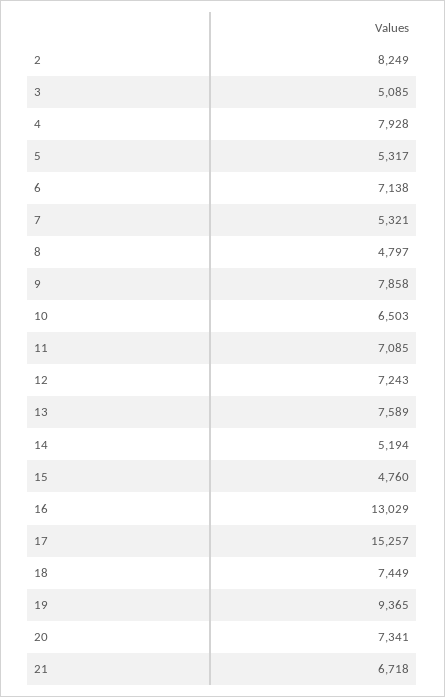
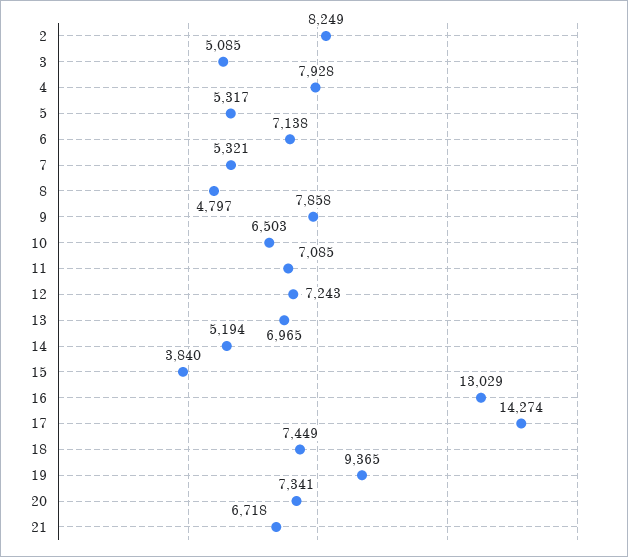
  {
    "2": 8249,
    "3": 5085,
    "4": 7928,
    "5": 5317,
    "6": 7138,
    "7": 5321,
    "8": 4797,
    "9": 7858,
    "10": 6503,
    "11": 7085,
    "12": 7243,
-   "13": 7589,
+   "13": 6965,
    "14": 5194,
-   "15": 4760,
+   "15": 3840,
    "16": 13029,
-   "17": 15257,
+   "17": 14274,
    "18": 7449,
    "19": 9365,
    "20": 7341,
    "21": 6718
  }

